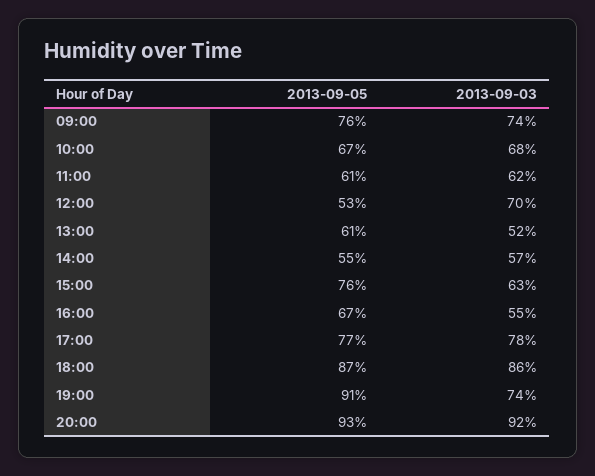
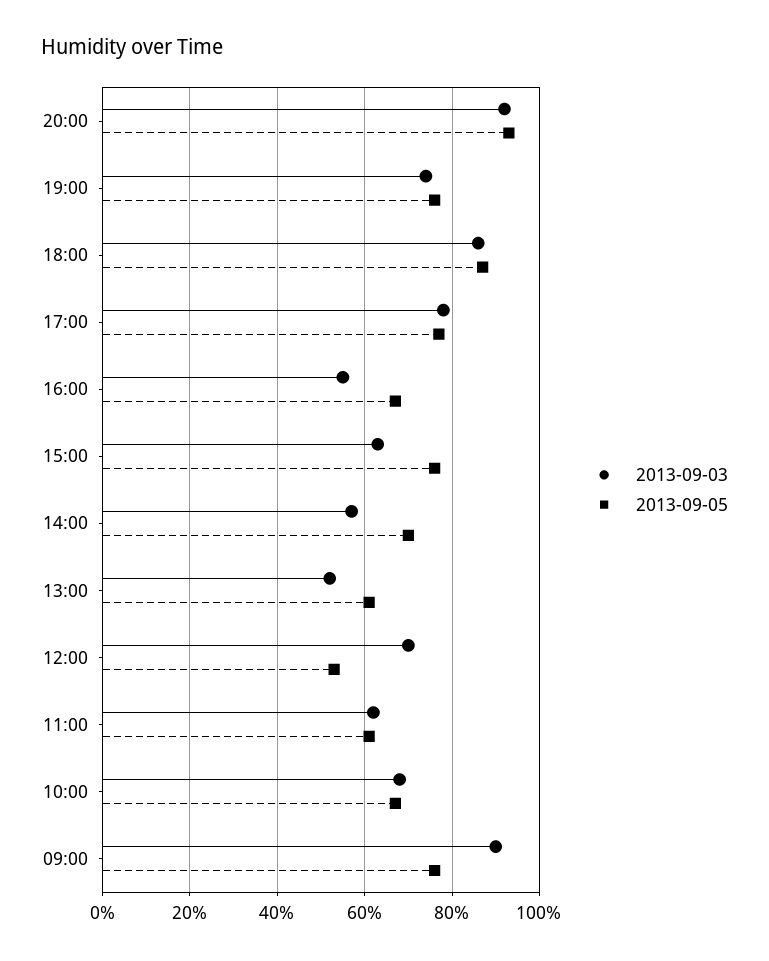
  {
    "2013-09-05": {
      "09:00": 76,
      "10:00": 67,
      "11:00": 61,
      "12:00": 53,
      "13:00": 61,
-     "14:00": 55,
+     "14:00": 70,
      "15:00": 76,
      "16:00": 67,
      "17:00": 77,
      "18:00": 87,
-     "19:00": 91,
+     "19:00": 75,
      "20:00": 93
    },
    "2013-09-03": {
-     "09:00": 74,
+     "09:00": 90,
      "10:00": 68,
      "11:00": 62,
      "12:00": 70,
      "13:00": 52,
      "14:00": 57,
      "15:00": 63,
      "16:00": 55,
      "17:00": 78,
      "18:00": 86,
      "19:00": 74,
      "20:00": 92
    }
  }

